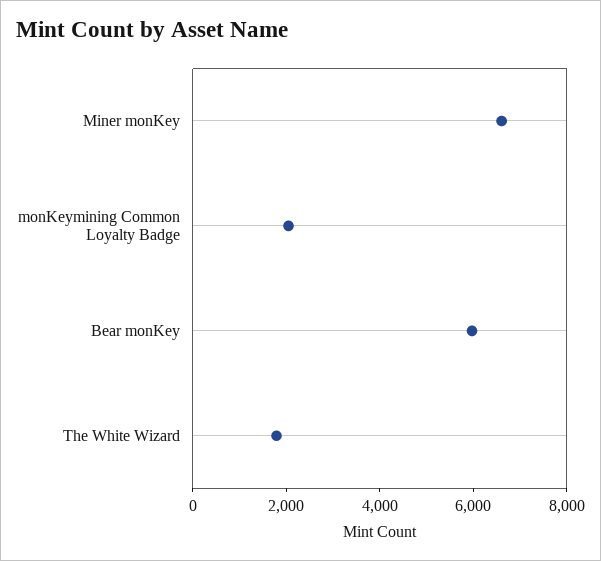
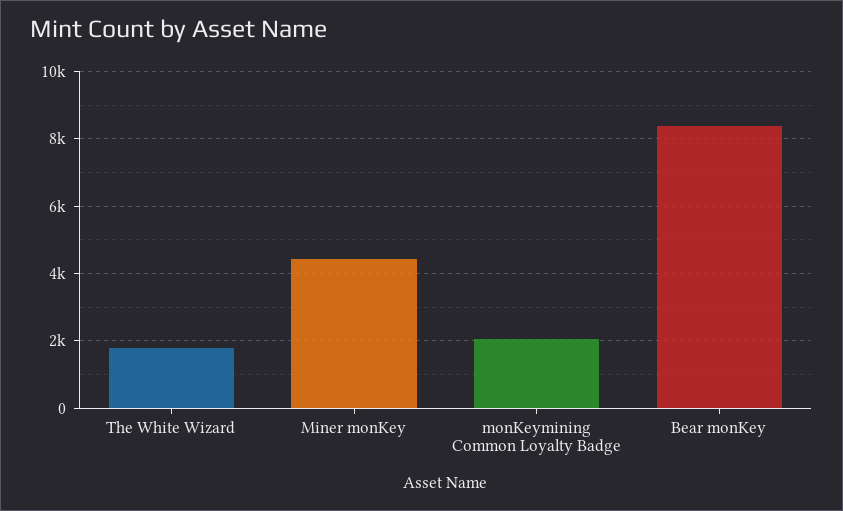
  {
-   "Miner monKey": 6500,
+   "Miner monKey": 4400,
    "monKeymining Common Loyalty Badge": 2000,
-   "Bear monKey": 6000,
+   "Bear monKey": 8400,
    "The White Wizard": 1800
  }

